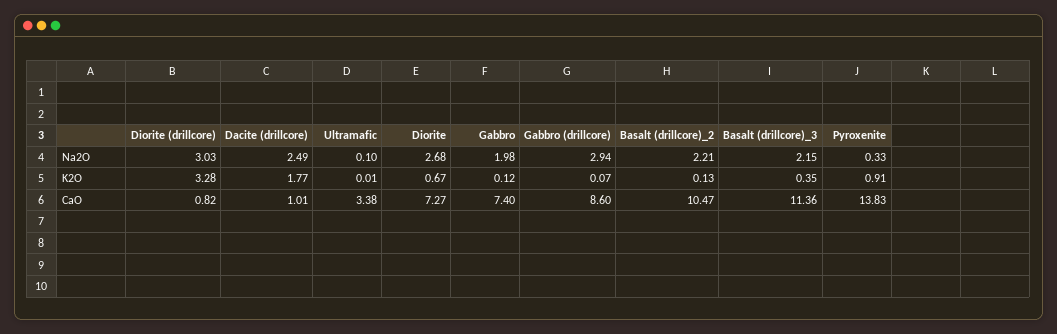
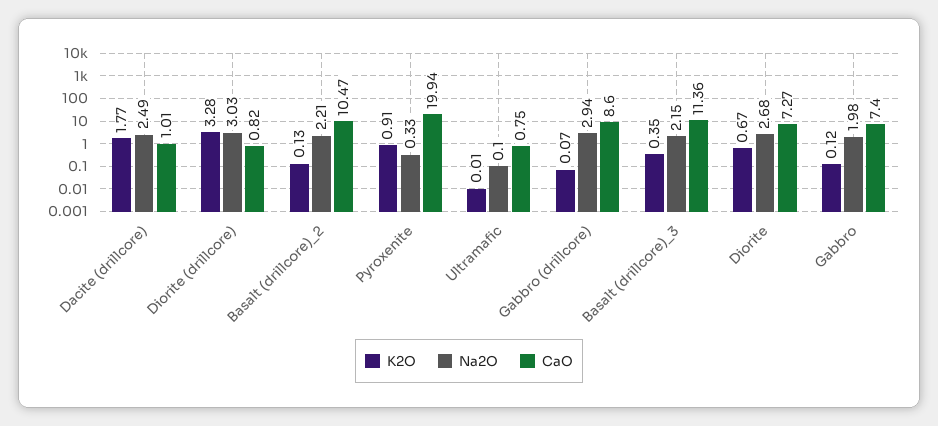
  {
    "Na2O": {
      "Diorite (drillcore)": 3.03,
      "Dacite (drillcore)": 2.49,
      "Ultramafic": 0.1,
      "Diorite": 2.68,
      "Gabbro": 1.98,
      "Gabbro (drillcore)": 2.94,
      "Basalt (drillcore)_2": 2.21,
      "Basalt (drillcore)_3": 2.15,
      "Pyroxenite": 0.33
    },
    "K2O": {
      "Diorite (drillcore)": 3.28,
      "Dacite (drillcore)": 1.77,
      "Ultramafic": 0.01,
      "Diorite": 0.67,
      "Gabbro": 0.12,
      "Gabbro (drillcore)": 0.07,
      "Basalt (drillcore)_2": 0.13,
      "Basalt (drillcore)_3": 0.35,
      "Pyroxenite": 0.91
    },
    "CaO": {
      "Diorite (drillcore)": 0.82,
      "Dacite (drillcore)": 1.01,
-     "Ultramafic": 3.38,
+     "Ultramafic": 0.75,
      "Diorite": 7.27,
      "Gabbro": 7.4,
      "Gabbro (drillcore)": 8.6,
      "Basalt (drillcore)_2": 10.47,
      "Basalt (drillcore)_3": 11.36,
-     "Pyroxenite": 13.83
+     "Pyroxenite": 19.94
    }
  }

